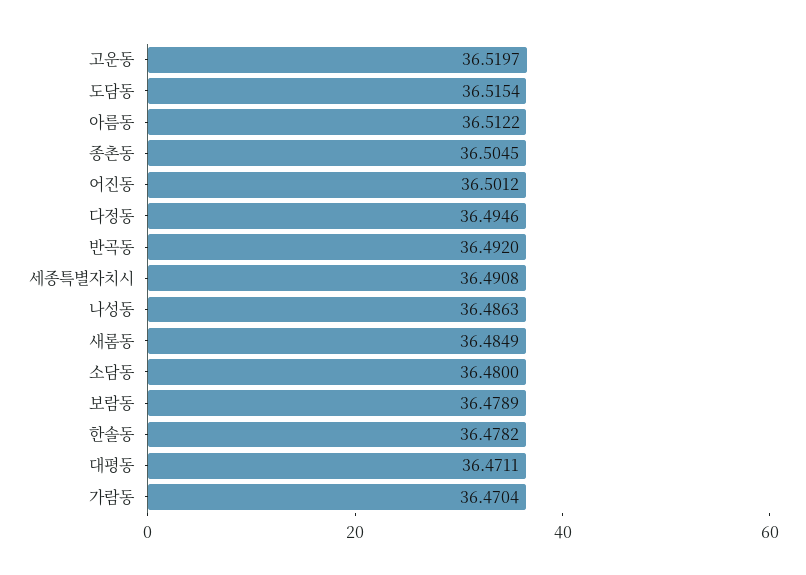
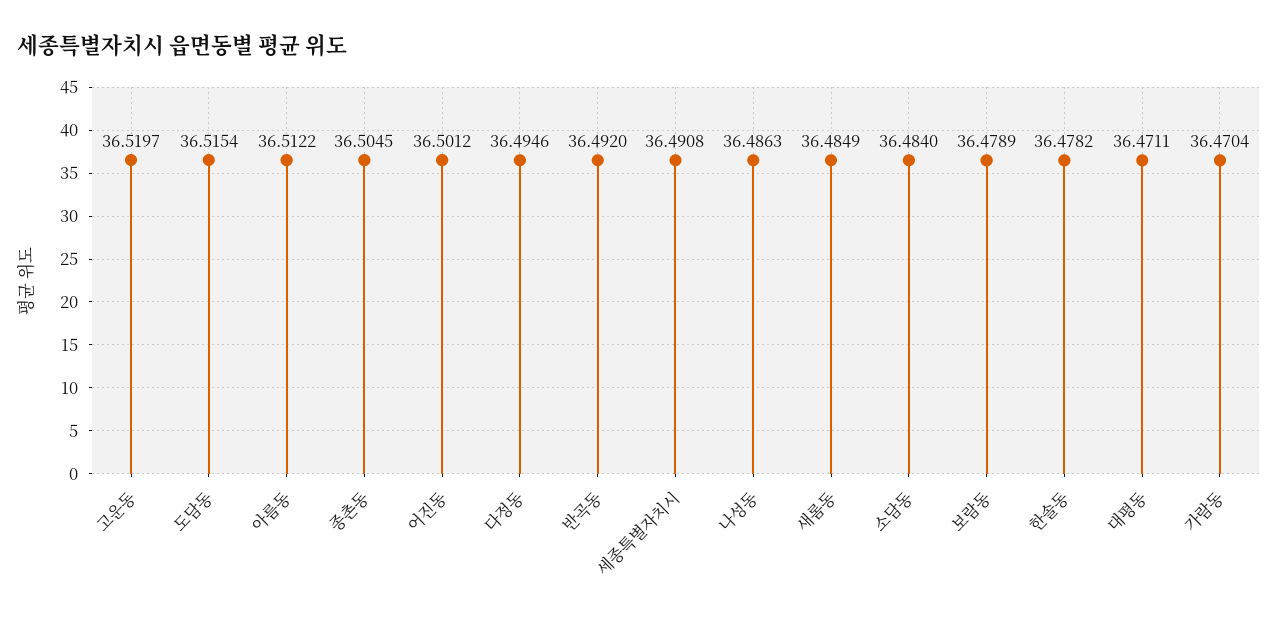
  {
    "고운동": 36.5197,
    "도담동": 36.5154,
    "아름동": 36.5122,
    "종촌동": 36.5045,
    "어진동": 36.5012,
    "다정동": 36.4946,
    "반곡동": 36.492,
    "세종특별자치시": 36.4908,
    "나성동": 36.4863,
    "새롬동": 36.4849,
-   "소담동": 36.48,
+   "소담동": 36.484,
    "보람동": 36.4789,
    "한솔동": 36.4782,
    "대평동": 36.4711,
    "가람동": 36.4704
  }

